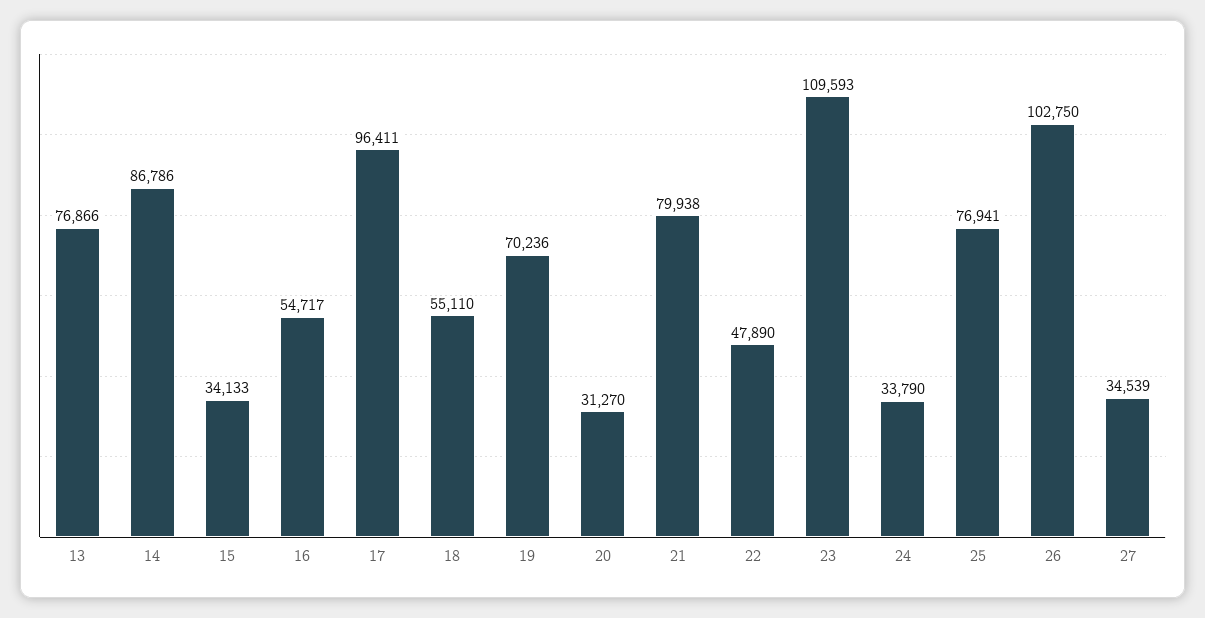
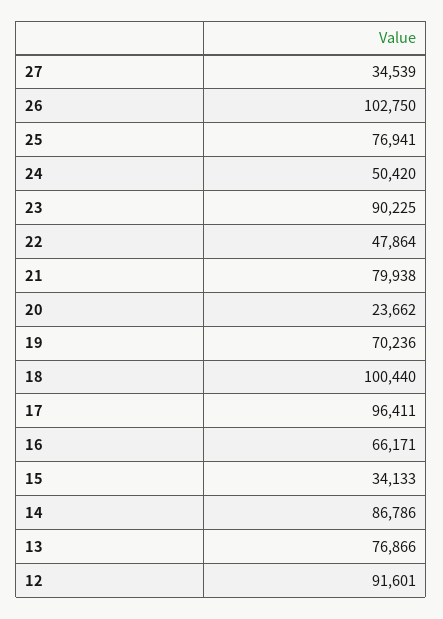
  {
    "13": 76866,
    "14": 86786,
    "15": 34133,
-   "16": 54717,
+   "16": 66171,
    "17": 96411,
-   "18": 55110,
+   "18": 100440,
    "19": 70236,
-   "20": 31270,
+   "20": 23662,
    "21": 79938,
-   "22": 47890,
+   "22": 47864,
-   "23": 109593,
+   "23": 90225,
-   "24": 33790,
+   "24": 50420,
    "25": 76941,
    "26": 102750,
-   "27": 34539
+   "27": 34539,
+   "12": 91601
  }

